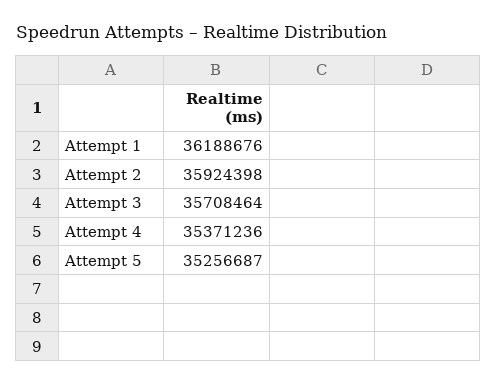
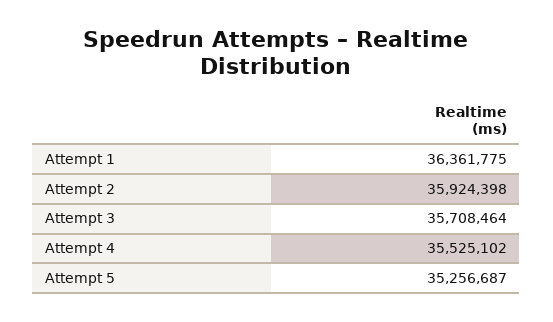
  {
-   "Attempt 1": 36188676,
+   "Attempt 1": 36361775,
    "Attempt 2": 35924398,
    "Attempt 3": 35708464,
-   "Attempt 4": 35371236,
+   "Attempt 4": 35525102,
    "Attempt 5": 35256687
  }

